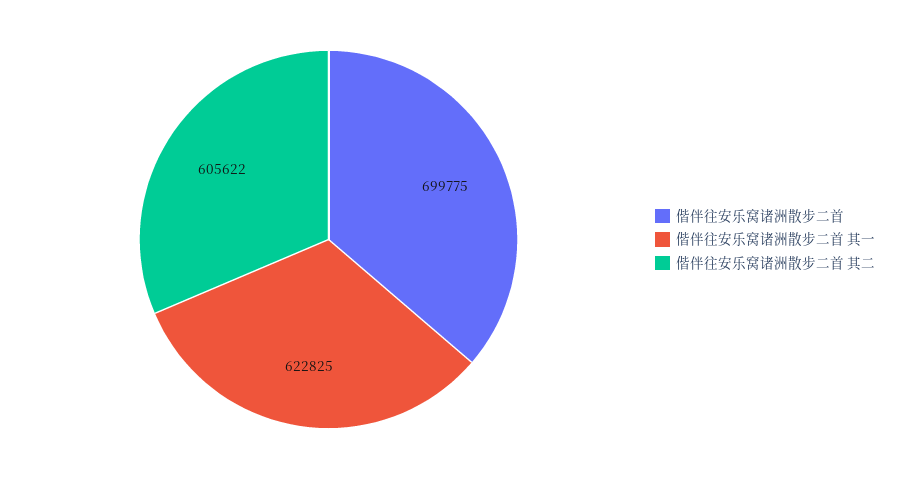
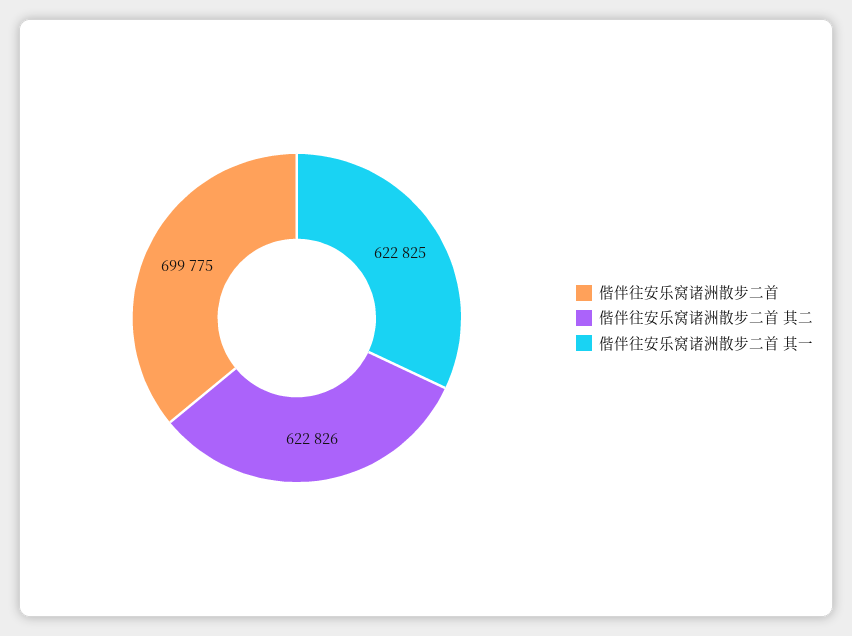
  {
    "偕伴往安乐窝诸洲散步二首": 699775,
    "偕伴往安乐窝诸洲散步二首 其一": 622825,
-   "偕伴往安乐窝诸洲散步二首 其二": 605622
+   "偕伴往安乐窝诸洲散步二首 其二": 622826
  }

